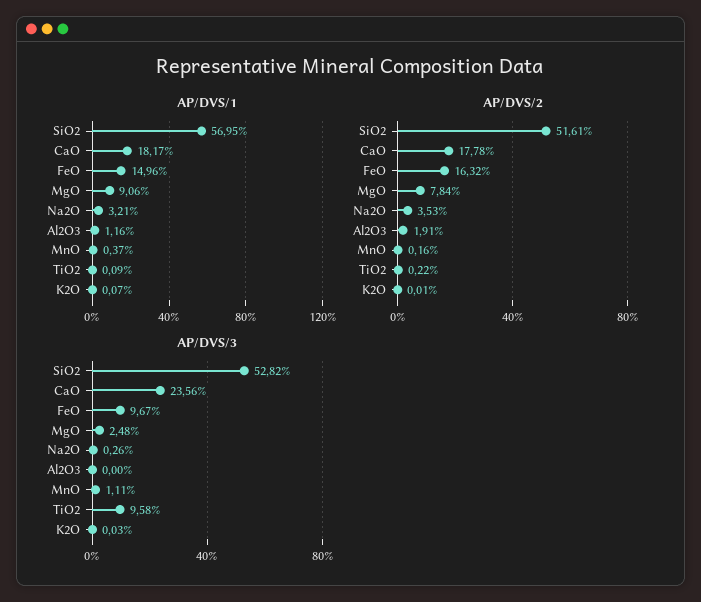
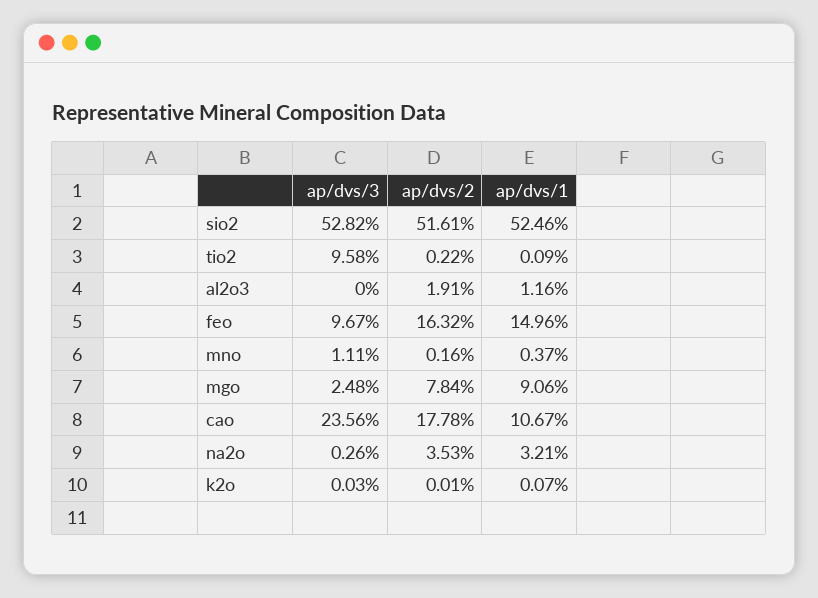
  {
    "AP/DVS/1": {
-     "SiO2": 56.95,
+     "SiO2": 52.46,
-     "CaO": 18.17,
+     "CaO": 10.67,
      "FeO": 14.96,
      "MgO": 9.06,
      "Na2O": 3.21,
      "Al2O3": 1.16,
      "MnO": 0.37,
      "TiO2": 0.09,
      "K2O": 0.07
    },
    "AP/DVS/2": {
      "SiO2": 51.61,
      "CaO": 17.78,
      "FeO": 16.32,
      "MgO": 7.84,
      "Na2O": 3.53,
      "Al2O3": 1.91,
      "MnO": 0.16,
      "TiO2": 0.22,
      "K2O": 0.01
    },
    "AP/DVS/3": {
      "SiO2": 52.82,
      "CaO": 23.56,
      "FeO": 9.67,
      "MgO": 2.48,
      "Na2O": 0.26,
      "Al2O3": 0,
      "MnO": 1.11,
      "TiO2": 9.58,
      "K2O": 0.03
    }
  }

